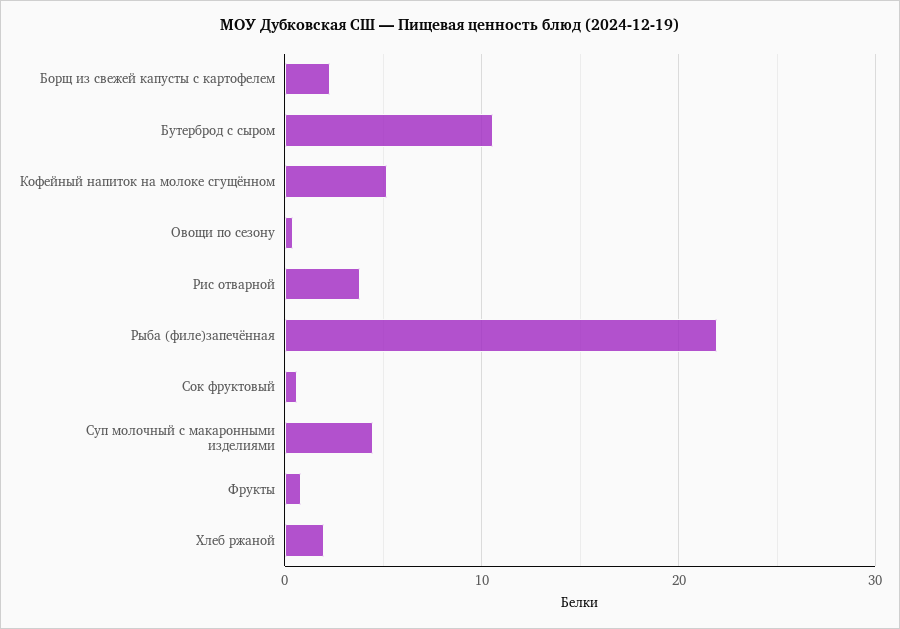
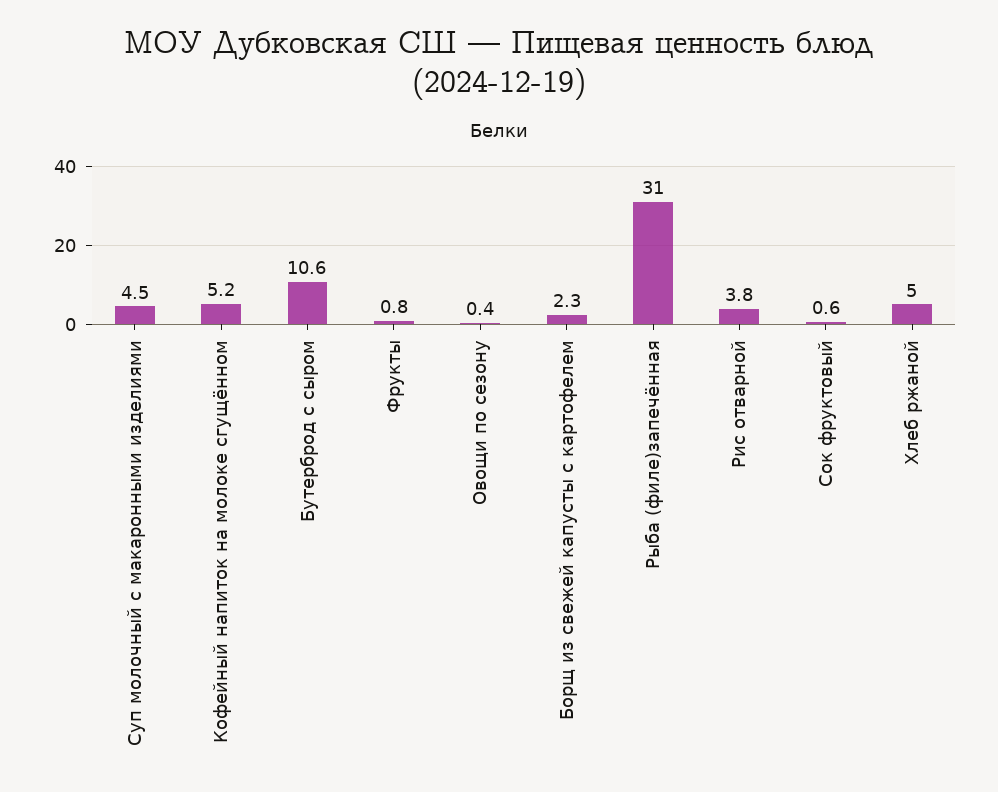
  {
    "Борщ из свежей капусты с картофелем": 2.3,
    "Бутерброд с сыром": 10.6,
    "Кофейный напиток на молоке сгущённом": 5.2,
    "Овощи по сезону": 0.4,
    "Рис отварной": 3.8,
-   "Рыба (филе)запечённая": 22,
+   "Рыба (филе)запечённая": 31,
    "Сок фруктовый": 0.6,
    "Суп молочный с макаронными изделиями": 4.5,
    "Фрукты": 0.8,
-   "Хлеб ржаной": 2
+   "Хлеб ржаной": 5
  }

